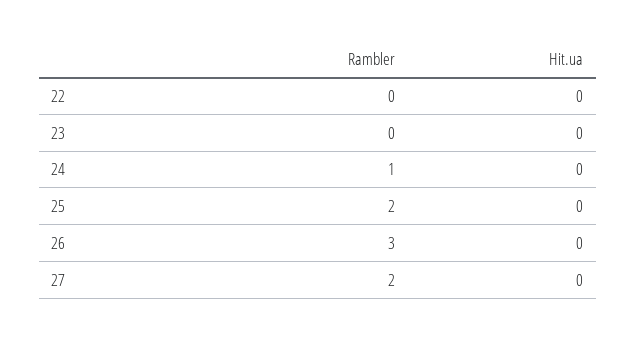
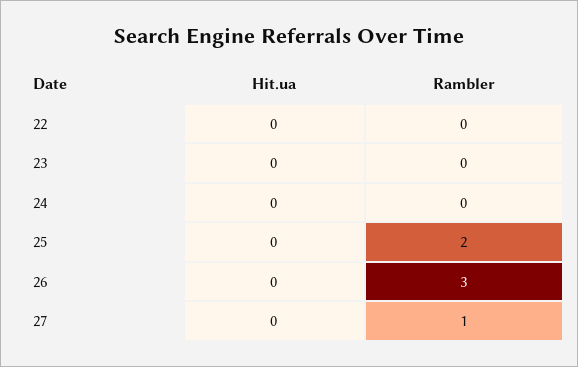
  {
    "Rambler": {
      "22": 0,
      "23": 0,
-     "24": 1,
+     "24": 0,
      "25": 2,
      "26": 3,
-     "27": 2
+     "27": 1
    },
    "Hit.ua": {
      "22": 0,
      "23": 0,
      "24": 0,
      "25": 0,
      "26": 0,
      "27": 0
    }
  }

